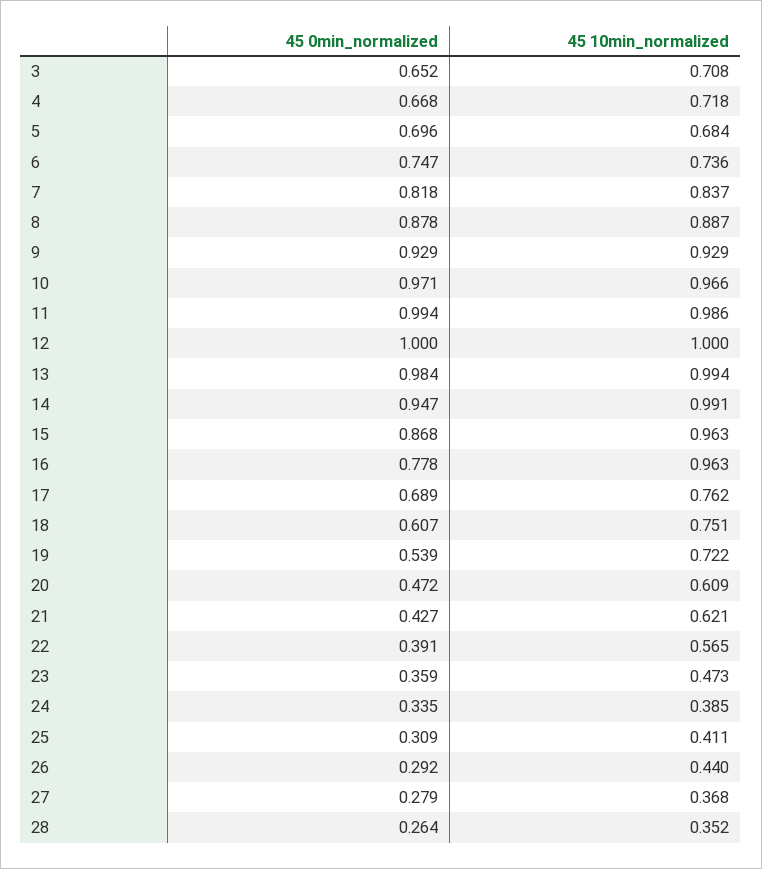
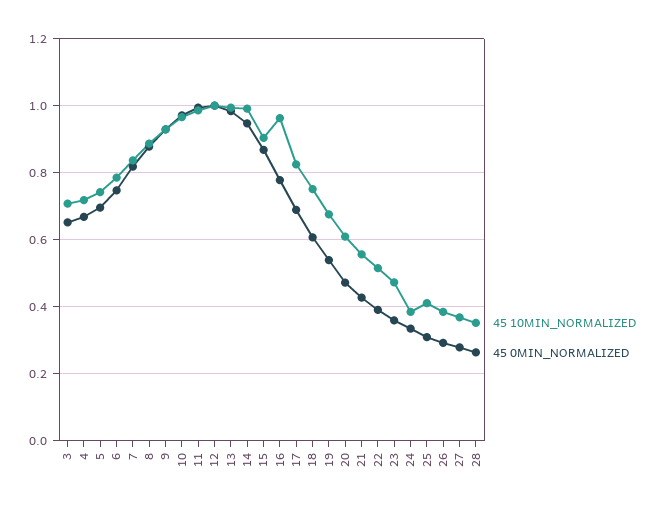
  {
    "45 0min_normalized": {
      "3": 0.652,
      "4": 0.668,
      "5": 0.696,
      "6": 0.747,
      "7": 0.818,
      "8": 0.878,
      "9": 0.929,
      "10": 0.971,
      "11": 0.994,
      "12": 1,
      "13": 0.984,
      "14": 0.947,
      "15": 0.868,
      "16": 0.778,
      "17": 0.689,
      "18": 0.607,
      "19": 0.539,
      "20": 0.472,
      "21": 0.427,
      "22": 0.391,
      "23": 0.359,
      "24": 0.335,
      "25": 0.309,
      "26": 0.292,
      "27": 0.279,
      "28": 0.264
    },
    "45 10min_normalized": {
      "3": 0.708,
      "4": 0.718,
-     "5": 0.684,
+     "5": 0.74,
-     "6": 0.736,
+     "6": 0.78,
      "7": 0.837,
      "8": 0.887,
      "9": 0.929,
      "10": 0.966,
      "11": 0.986,
      "12": 1,
      "13": 0.994,
      "14": 0.991,
-     "15": 0.963,
+     "15": 0.9,
      "16": 0.963,
-     "17": 0.762,
+     "17": 0.82,
      "18": 0.751,
-     "19": 0.722,
+     "19": 0.68,
      "20": 0.609,
-     "21": 0.621,
+     "21": 0.56,
-     "22": 0.565,
+     "22": 0.52,
      "23": 0.473,
      "24": 0.385,
      "25": 0.411,
-     "26": 0.44,
+     "26": 0.38,
      "27": 0.368,
      "28": 0.352
    }
  }

